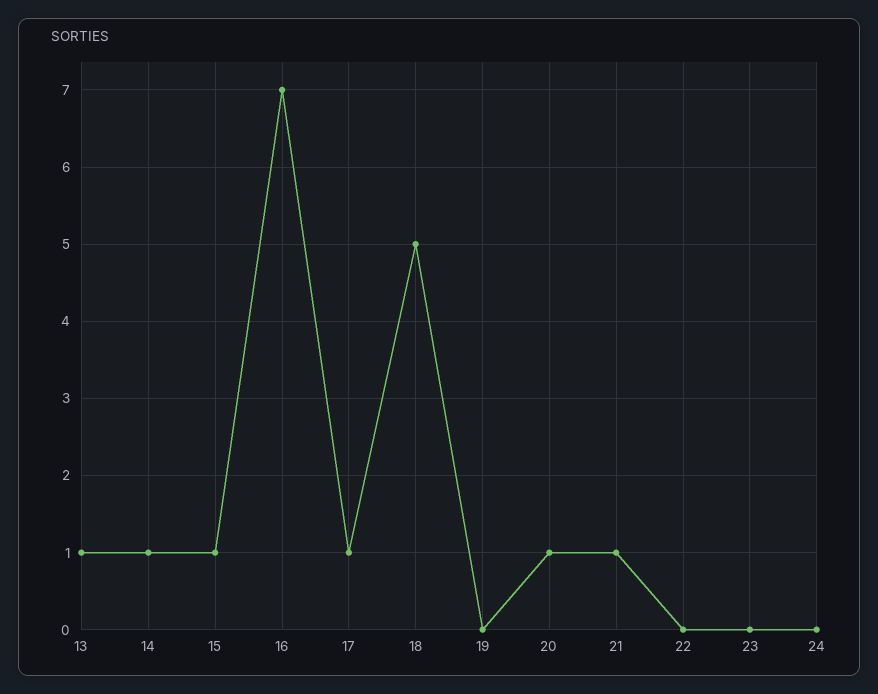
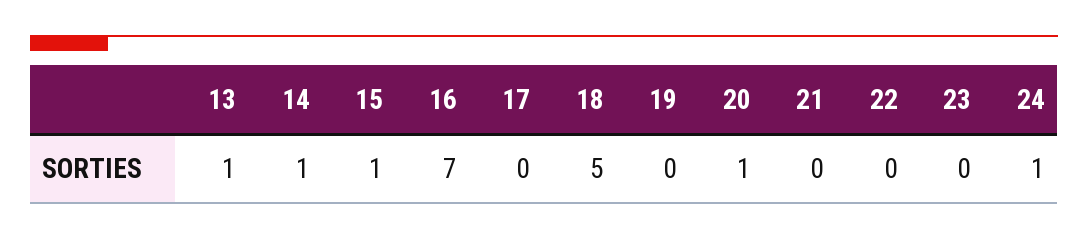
  {
    "13": 1,
    "14": 1,
    "15": 1,
    "16": 7,
-   "17": 1,
+   "17": 0,
    "18": 5,
    "19": 0,
    "20": 1,
-   "21": 1,
+   "21": 0,
    "22": 0,
    "23": 0,
-   "24": 0
+   "24": 1
  }

